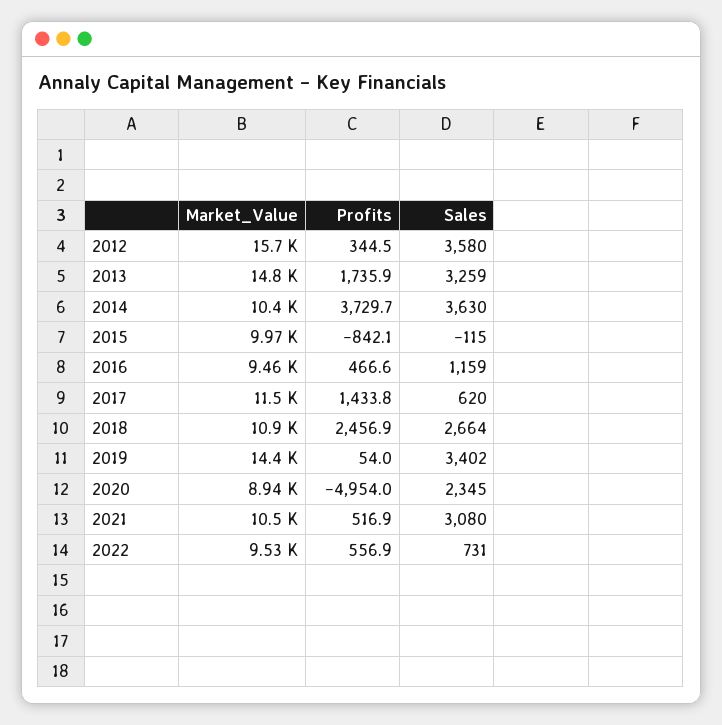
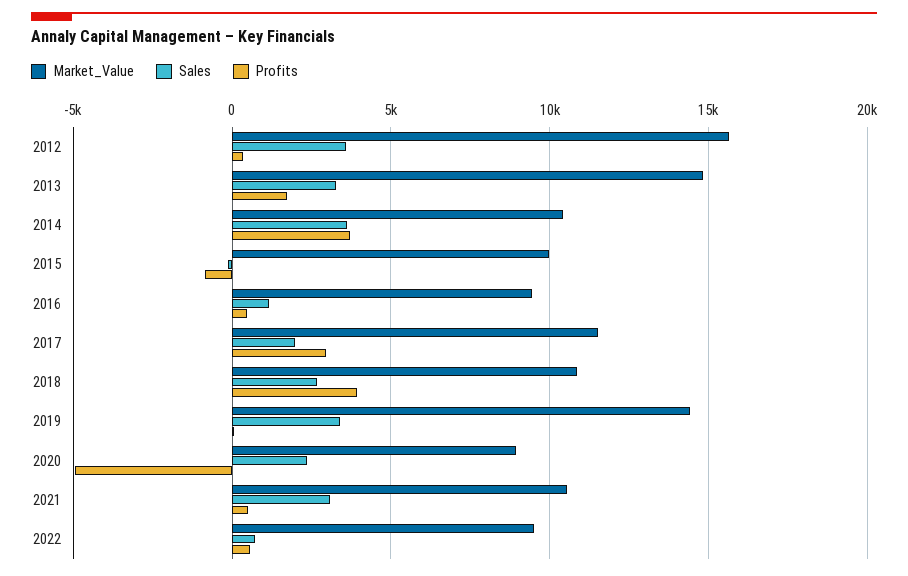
  {
    "Market_Value": {
      "2012": 15700,
      "2013": 14800,
      "2014": 10400,
      "2015": 9970,
      "2016": 9460,
      "2017": 11500,
      "2018": 10900,
      "2019": 14400,
      "2020": 8940,
      "2021": 10500,
      "2022": 9530
    },
    "Profits": {
      "2012": 344.5,
      "2013": 1735.9,
      "2014": 3729.7,
      "2015": -842.1,
      "2016": 466.6,
-     "2017": 1433.8,
+     "2017": 3000,
-     "2018": 2456.9,
+     "2018": 4000,
      "2019": 54,
      "2020": -4954,
      "2021": 516.9,
      "2022": 556.9
    },
    "Sales": {
      "2012": 3580,
      "2013": 3259,
      "2014": 3630,
      "2015": -115,
      "2016": 1159,
-     "2017": 620,
+     "2017": 2000,
      "2018": 2664,
      "2019": 3402,
      "2020": 2345,
      "2021": 3080,
      "2022": 731
    }
  }

